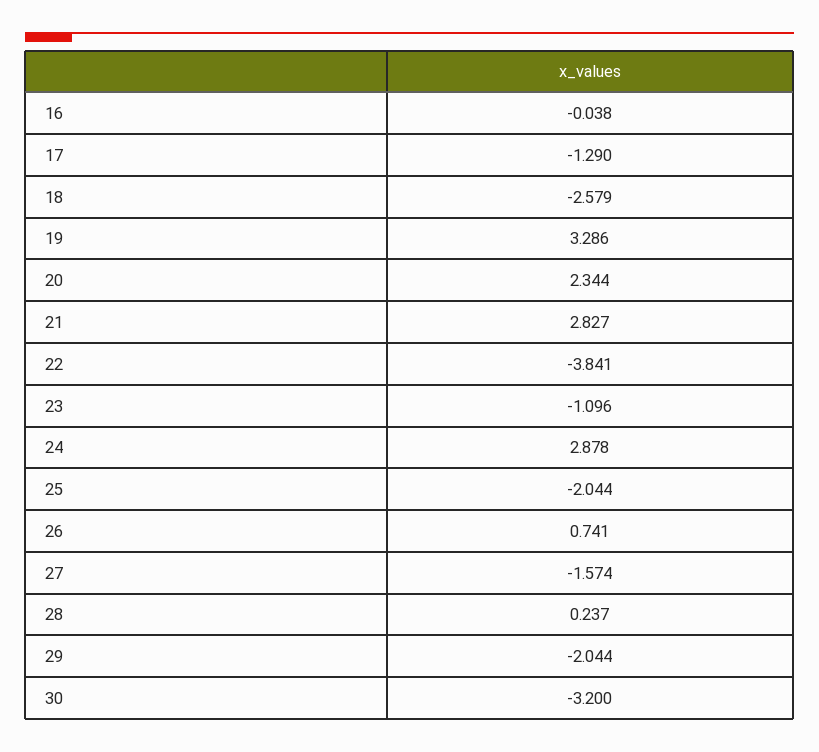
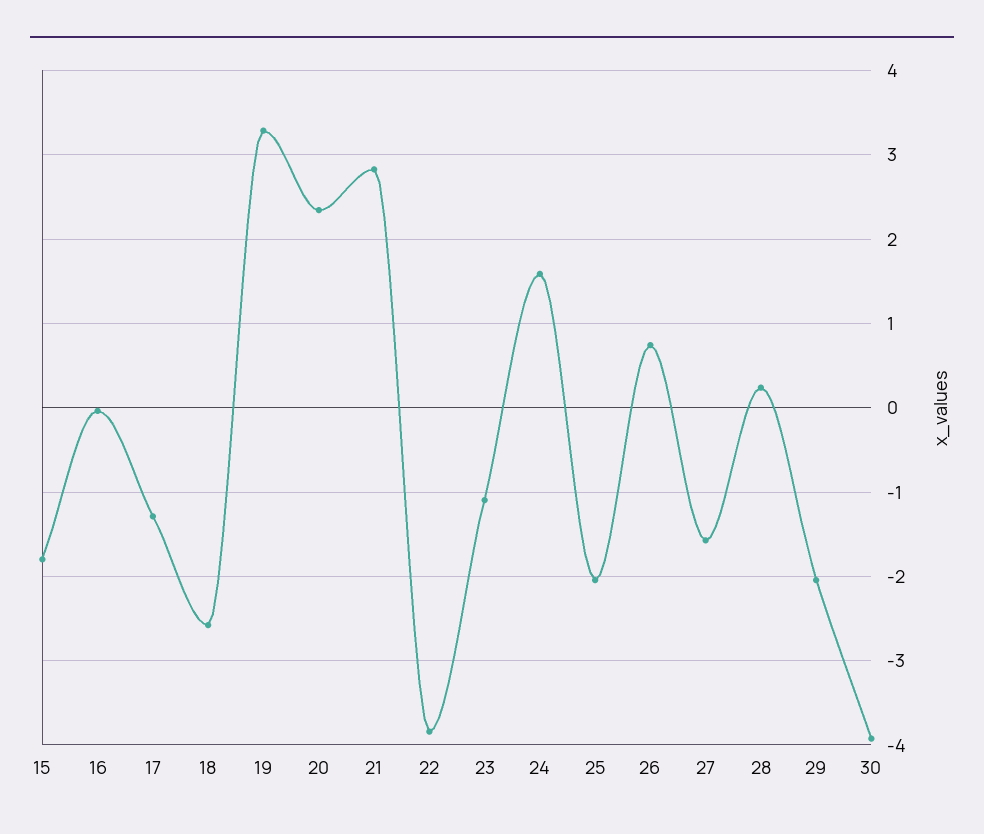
  {
    "16": -0.038,
    "17": -1.29,
    "18": -2.579,
    "19": 3.286,
    "20": 2.344,
    "21": 2.827,
    "22": -3.841,
    "23": -1.096,
-   "24": 2.878,
+   "24": 1.6,
    "25": -2.044,
    "26": 0.741,
    "27": -1.574,
    "28": 0.237,
    "29": -2.044,
-   "30": -3.2
+   "30": -3.9,
+   "15": -1.8
  }

